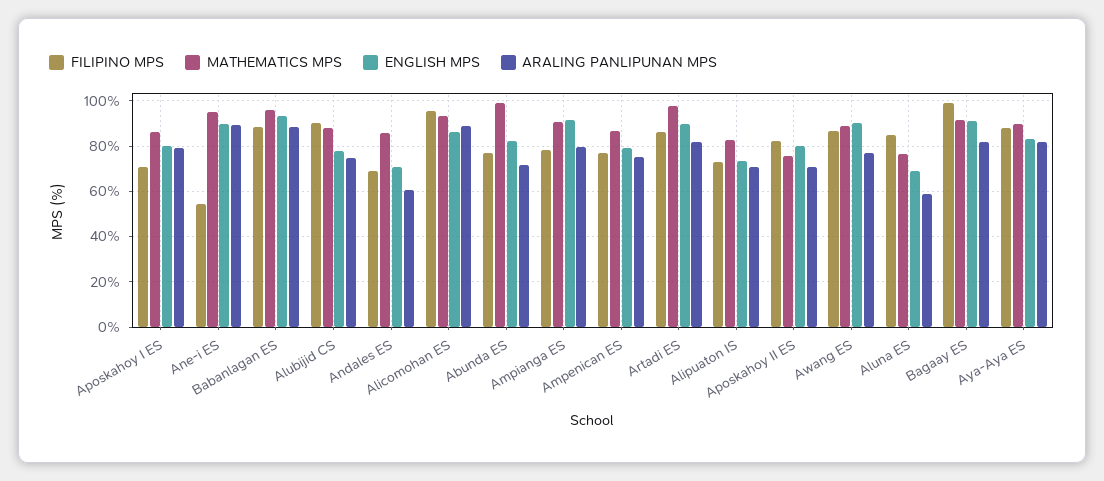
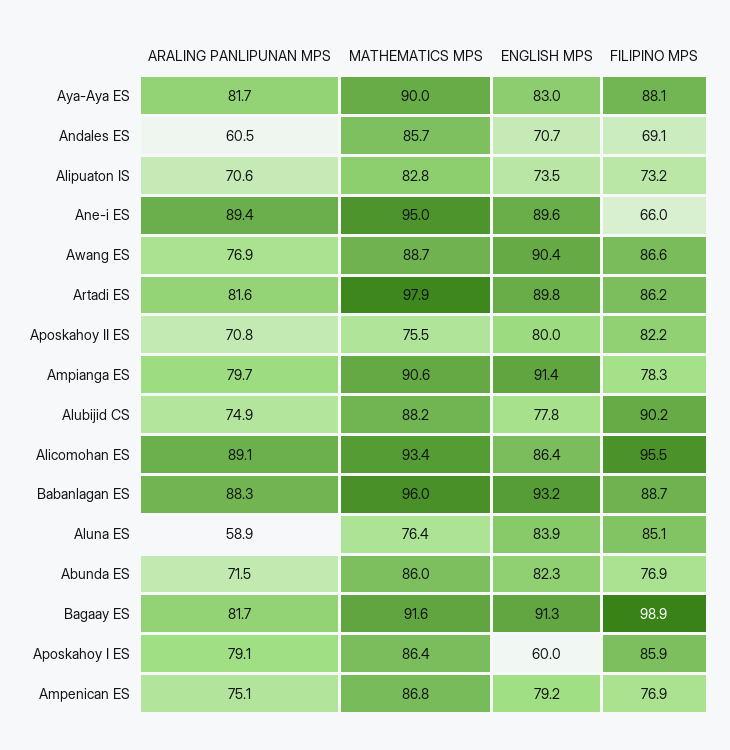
  {
    "FILIPINO MPS": {
-     "Aposkahoy I ES": 70,
+     "Aposkahoy I ES": 85.9,
-     "Ane-i ES": 55,
+     "Ane-i ES": 66,
      "Babanlagan ES": 88.7,
      "Alubijid CS": 90.2,
      "Andales ES": 69.1,
      "Alicomohan ES": 95.5,
      "Abunda ES": 76.9,
      "Ampianga ES": 78.3,
      "Ampenican ES": 76.9,
      "Artadi ES": 86.2,
      "Alipuaton IS": 73.2,
      "Aposkahoy II ES": 82.2,
      "Awang ES": 86.6,
      "Aluna ES": 85.1,
      "Bagaay ES": 98.9,
      "Aya-Aya ES": 88.1
    },
    "MATHEMATICS MPS": {
      "Aposkahoy I ES": 86.4,
      "Ane-i ES": 95,
      "Babanlagan ES": 96,
      "Alubijid CS": 88.2,
      "Andales ES": 85.7,
      "Alicomohan ES": 93.4,
-     "Abunda ES": 100,
+     "Abunda ES": 86,
      "Ampianga ES": 90.6,
      "Ampenican ES": 86.8,
      "Artadi ES": 97.9,
      "Alipuaton IS": 82.8,
      "Aposkahoy II ES": 75.5,
      "Awang ES": 88.7,
      "Aluna ES": 76.4,
      "Bagaay ES": 91.6,
      "Aya-Aya ES": 90
    },
    "ENGLISH MPS": {
-     "Aposkahoy I ES": 80,
+     "Aposkahoy I ES": 60,
      "Ane-i ES": 89.6,
      "Babanlagan ES": 93.2,
      "Alubijid CS": 77.8,
      "Andales ES": 70.7,
      "Alicomohan ES": 86.4,
      "Abunda ES": 82.3,
      "Ampianga ES": 91.4,
      "Ampenican ES": 79.2,
      "Artadi ES": 89.8,
      "Alipuaton IS": 73.5,
      "Aposkahoy II ES": 80,
      "Awang ES": 90.4,
-     "Aluna ES": 70,
+     "Aluna ES": 83.9,
      "Bagaay ES": 91.3,
      "Aya-Aya ES": 83
    },
    "ARALING PANLIPUNAN MPS": {
      "Aposkahoy I ES": 79.1,
      "Ane-i ES": 89.4,
      "Babanlagan ES": 88.3,
      "Alubijid CS": 74.9,
      "Andales ES": 60.5,
      "Alicomohan ES": 89.1,
      "Abunda ES": 71.5,
      "Ampianga ES": 79.7,
      "Ampenican ES": 75.1,
      "Artadi ES": 81.6,
      "Alipuaton IS": 70.6,
      "Aposkahoy II ES": 70.8,
      "Awang ES": 76.9,
      "Aluna ES": 58.9,
      "Bagaay ES": 81.7,
      "Aya-Aya ES": 81.7
    }
  }

